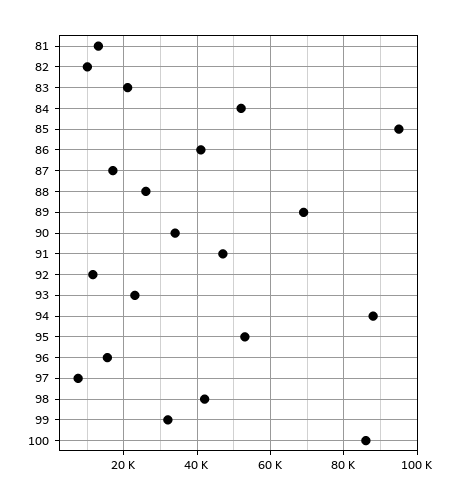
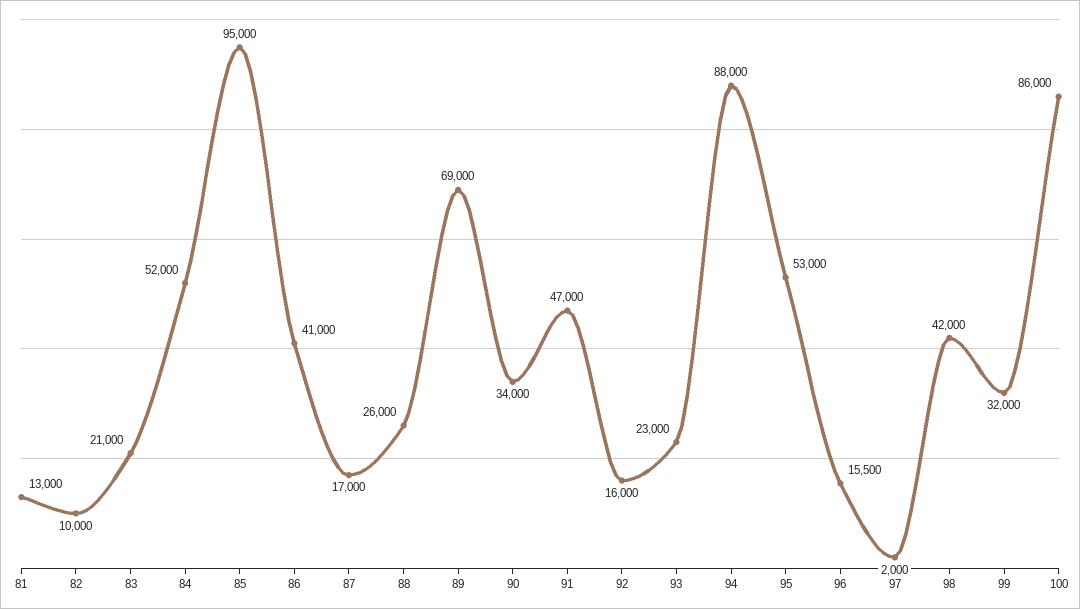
  {
    "81": 13000,
    "82": 10000,
    "83": 21000,
    "84": 52000,
    "85": 95000,
    "86": 41000,
    "87": 17000,
    "88": 26000,
    "89": 69000,
    "90": 34000,
    "91": 47000,
-   "92": 12000,
+   "92": 16000,
    "93": 23000,
    "94": 88000,
    "95": 53000,
    "96": 15500,
-   "97": 8000,
+   "97": 2000,
    "98": 42000,
    "99": 32000,
    "100": 86000
  }

